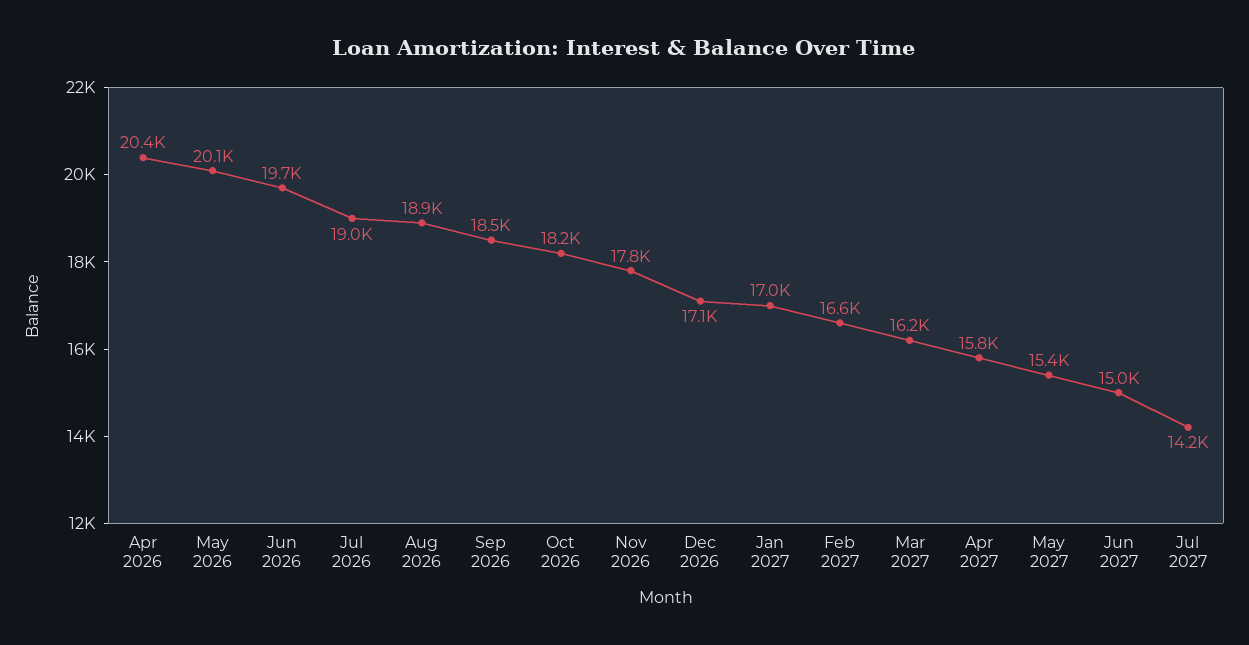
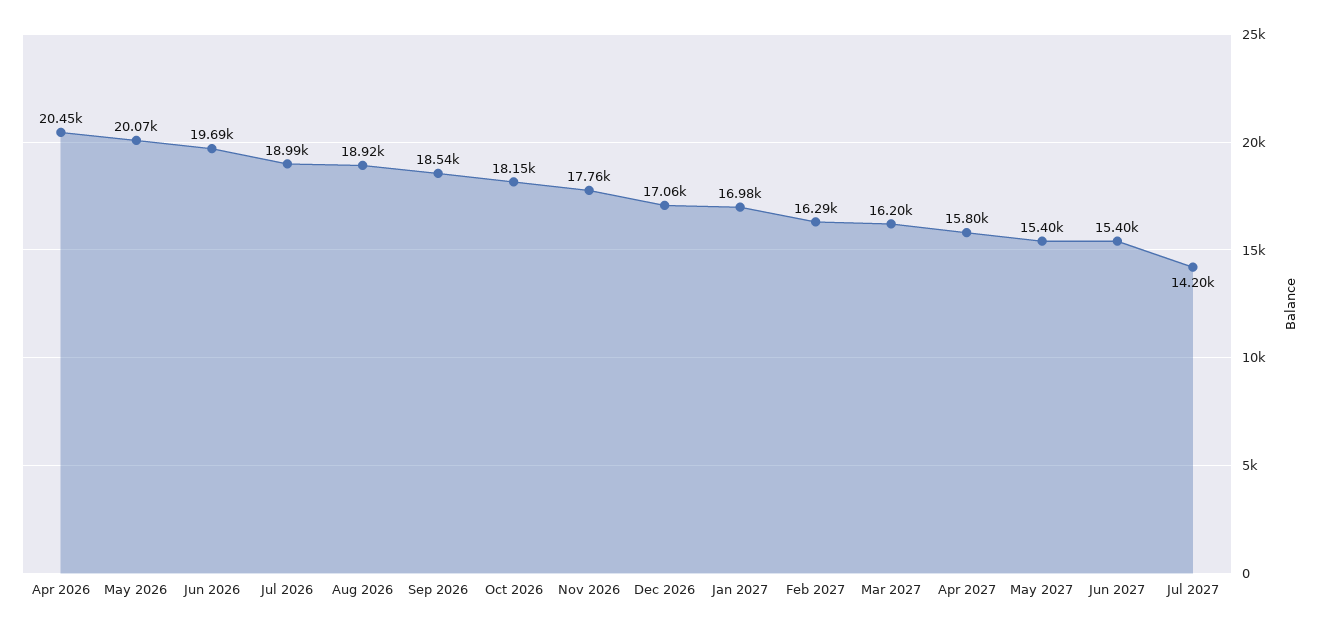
  {
    "Apr 2026": 20450,
    "May 2026": 20070,
    "Jun 2026": 19690,
    "Jul 2026": 18990,
    "Aug 2026": 18920,
    "Sep 2026": 18540,
    "Oct 2026": 18150,
    "Nov 2026": 17760,
    "Dec 2026": 17060,
    "Jan 2027": 16980,
-   "Feb 2027": 16600,
+   "Feb 2027": 16290,
    "Mar 2027": 16200,
    "Apr 2027": 15800,
    "May 2027": 15400,
-   "Jun 2027": 15000,
+   "Jun 2027": 15400,
    "Jul 2027": 14200
  }

